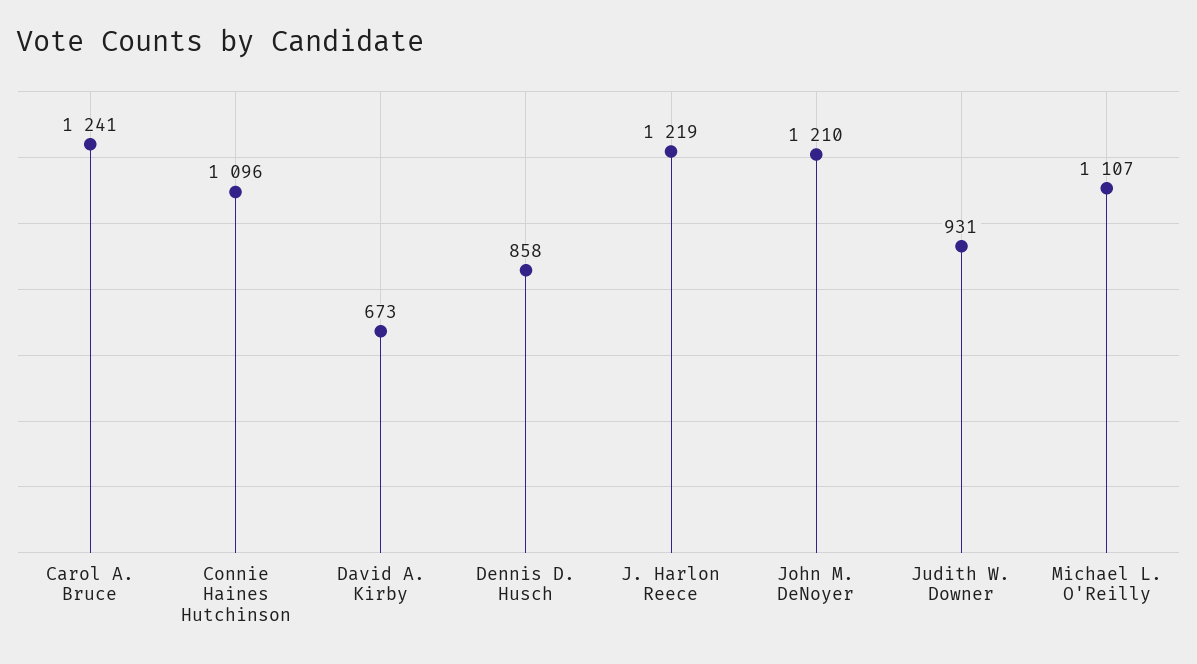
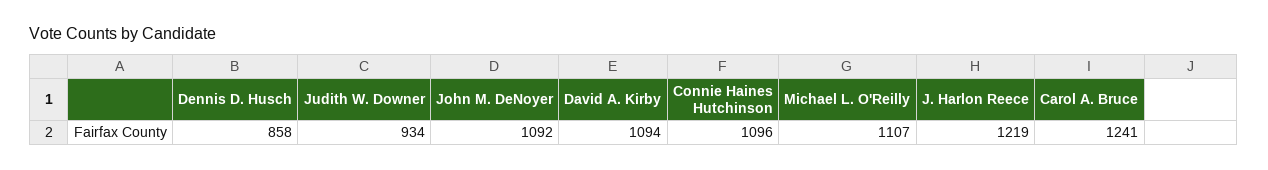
  {
    "Carol A. Bruce": 1241,
    "Connie Haines Hutchinson": 1096,
-   "David A. Kirby": 673,
+   "David A. Kirby": 1094,
    "Dennis D. Husch": 858,
    "J. Harlon Reece": 1219,
-   "John M. DeNoyer": 1210,
+   "John M. DeNoyer": 1092,
-   "Judith W. Downer": 931,
+   "Judith W. Downer": 934,
    "Michael L. O'Reilly": 1107
  }

